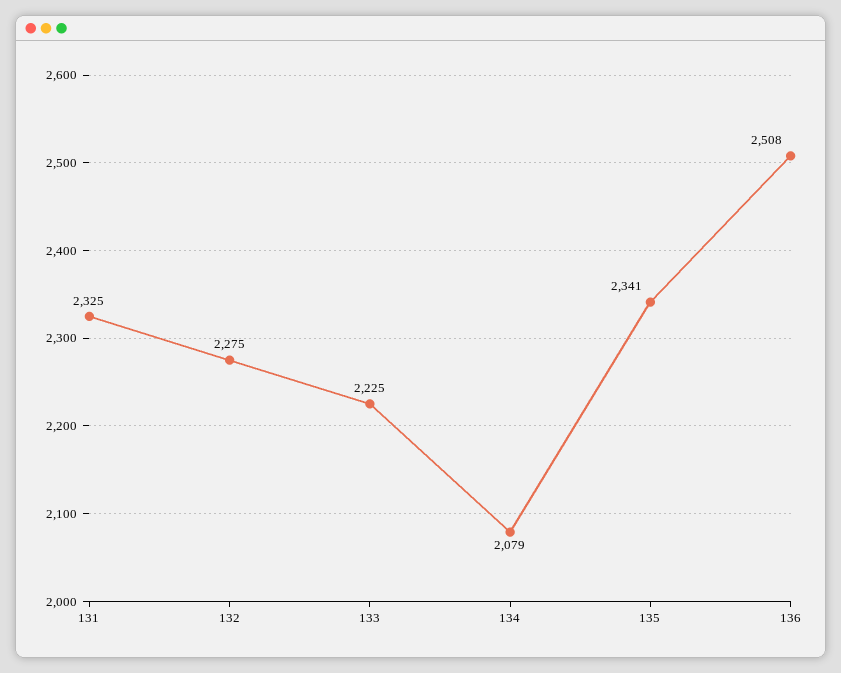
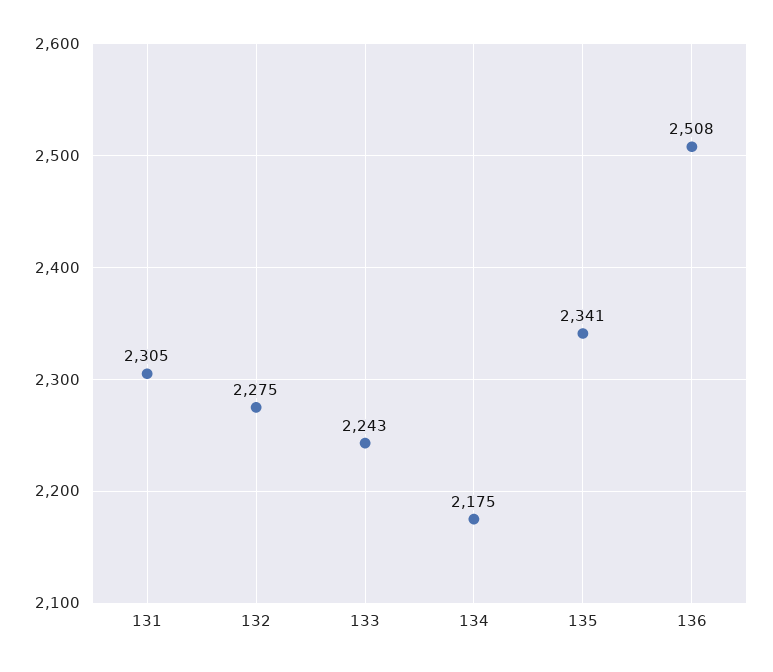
  {
-   "131": 2325,
+   "131": 2305,
    "132": 2275,
-   "133": 2225,
+   "133": 2243,
-   "134": 2079,
+   "134": 2175,
    "135": 2341,
    "136": 2508
  }

